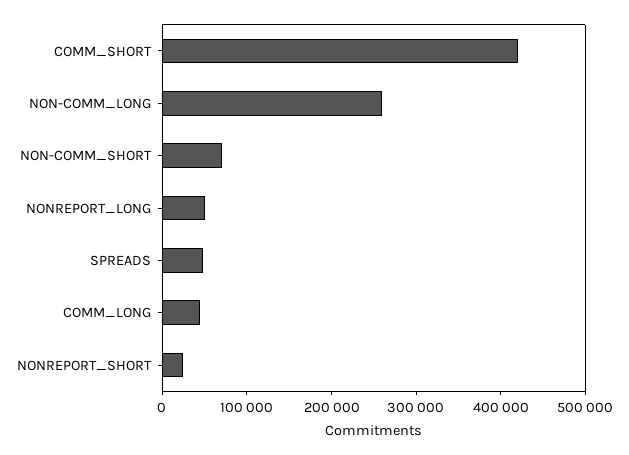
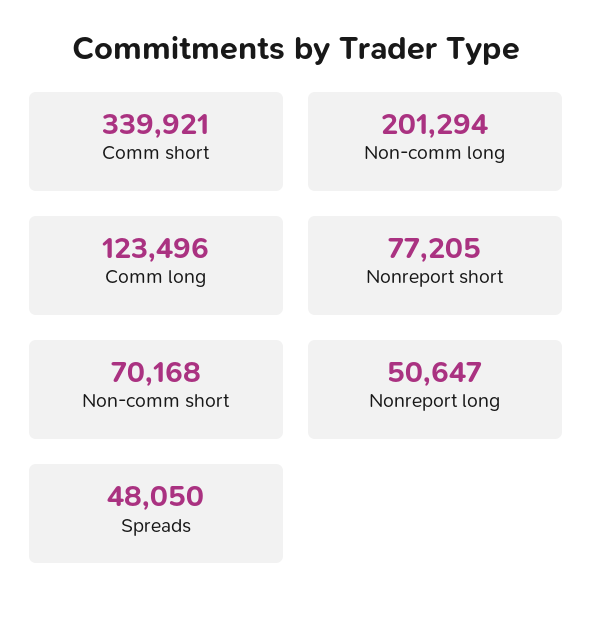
  {
-   "COMM_SHORT": 420000,
+   "COMM_SHORT": 339921,
-   "NON-COMM_LONG": 260000,
+   "NON-COMM_LONG": 201294,
    "NON-COMM_SHORT": 70168,
    "NONREPORT_LONG": 50647,
    "SPREADS": 48050,
-   "COMM_LONG": 40000,
+   "COMM_LONG": 123496,
-   "NONREPORT_SHORT": 20000
+   "NONREPORT_SHORT": 77205
  }

